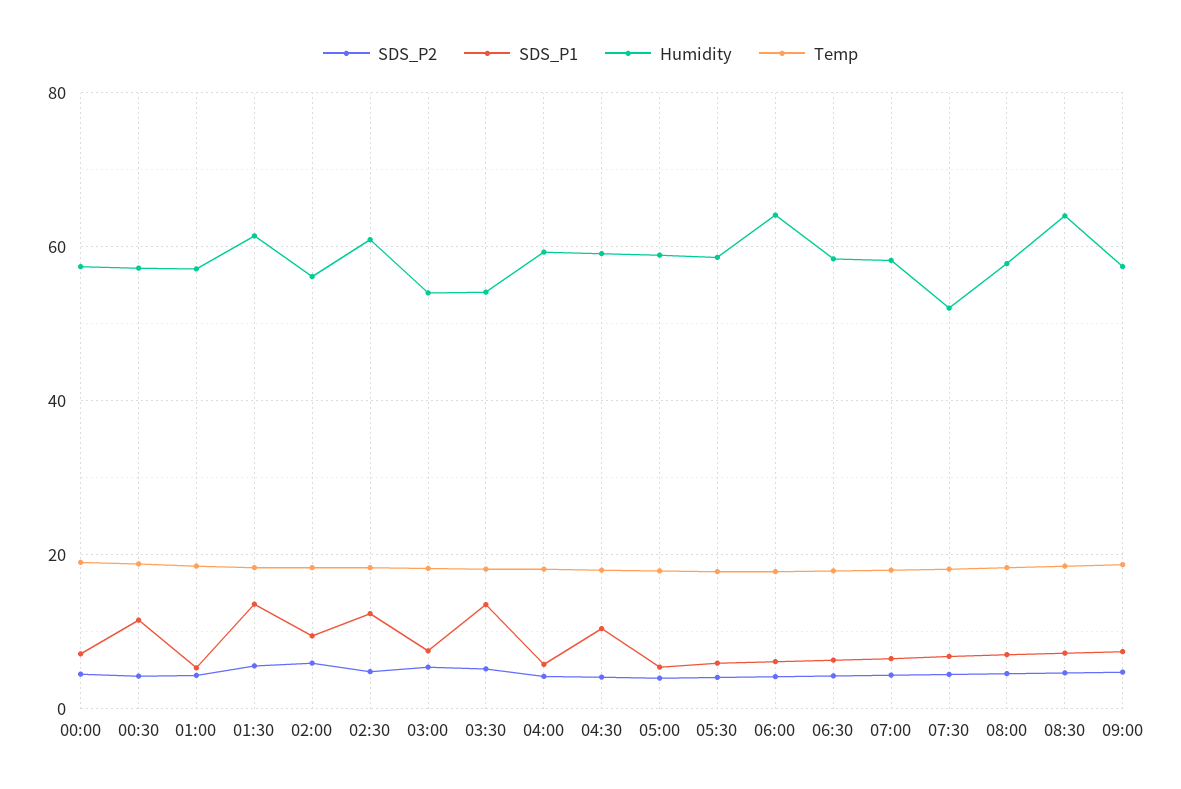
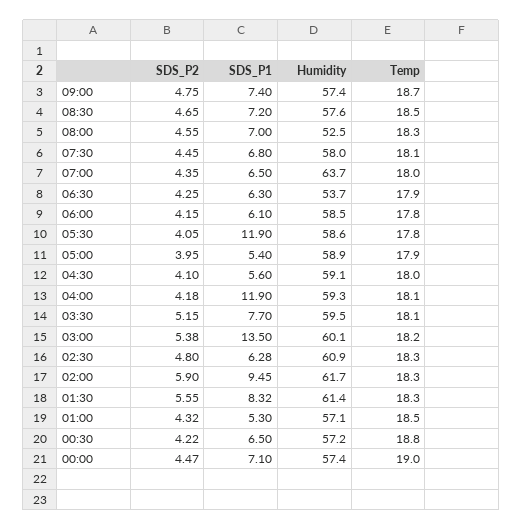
  {
    "SDS_P2": {
      "00:00": 4.47,
      "00:30": 4.22,
      "01:00": 4.32,
      "01:30": 5.55,
      "02:00": 5.9,
      "02:30": 4.8,
      "03:00": 5.38,
      "03:30": 5.15,
      "04:00": 4.18,
      "04:30": 4.1,
      "05:00": 3.95,
      "05:30": 4.05,
      "06:00": 4.15,
      "06:30": 4.25,
      "07:00": 4.35,
      "07:30": 4.45,
      "08:00": 4.55,
      "08:30": 4.65,
      "09:00": 4.75
    },
    "SDS_P1": {
      "00:00": 7.1,
-     "00:30": 12,
+     "00:30": 6.5,
      "01:00": 5.3,
-     "01:30": 14,
+     "01:30": 8.32,
      "02:00": 9.45,
-     "02:30": 12,
+     "02:30": 6.28,
-     "03:00": 8,
+     "03:00": 13.5,
-     "03:30": 14,
+     "03:30": 7.7,
-     "04:00": 6,
+     "04:00": 11.9,
-     "04:30": 10,
+     "04:30": 5.6,
      "05:00": 5.4,
-     "05:30": 6,
+     "05:30": 11.9,
      "06:00": 6.1,
      "06:30": 6.3,
      "07:00": 6.5,
      "07:30": 6.8,
      "08:00": 7,
      "08:30": 7.2,
      "09:00": 7.4
    },
    "Humidity": {
      "00:00": 57.4,
      "00:30": 57.2,
      "01:00": 57.1,
      "01:30": 61.4,
-     "02:00": 56,
+     "02:00": 61.7,
      "02:30": 60.9,
-     "03:00": 54,
+     "03:00": 60.1,
-     "03:30": 54,
+     "03:30": 59.5,
      "04:00": 59.3,
      "04:30": 59.1,
      "05:00": 58.9,
      "05:30": 58.6,
-     "06:00": 64,
+     "06:00": 58.5,
-     "06:30": 58,
+     "06:30": 53.7,
-     "07:00": 58,
+     "07:00": 63.7,
-     "07:30": 52,
+     "07:30": 58,
-     "08:00": 58,
+     "08:00": 52.5,
-     "08:30": 64,
+     "08:30": 57.6,
      "09:00": 57.4
    },
    "Temp": {
      "00:00": 19,
      "00:30": 18.8,
      "01:00": 18.5,
      "01:30": 18.3,
      "02:00": 18.3,
      "02:30": 18.3,
      "03:00": 18.2,
      "03:30": 18.1,
      "04:00": 18.1,
      "04:30": 18,
      "05:00": 17.9,
      "05:30": 17.8,
      "06:00": 17.8,
      "06:30": 17.9,
      "07:00": 18,
      "07:30": 18.1,
      "08:00": 18.3,
      "08:30": 18.5,
      "09:00": 18.7
    }
  }

